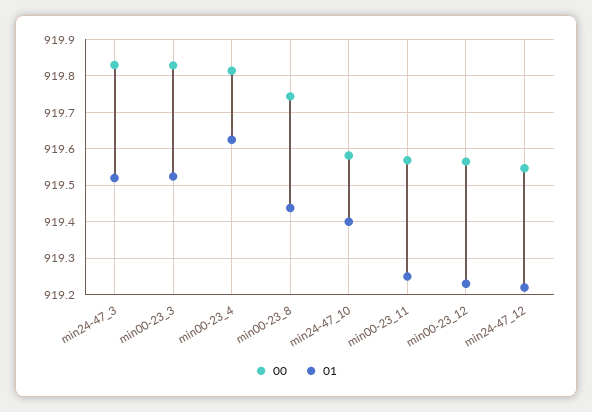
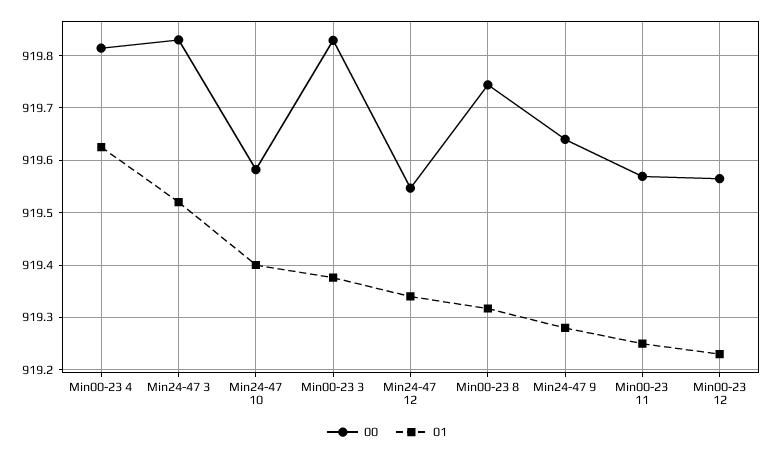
  {
    "00": {
      "min24-47_3": 919.84,
      "min00-23_3": 919.82,
      "min00-23_4": 919.82,
      "min00-23_8": 919.74,
      "min24-47_10": 919.58,
      "min00-23_11": 919.56,
      "min00-23_12": 919.56,
-     "min24-47_12": 919.54
+     "min24-47_12": 919.54,
+     "Min24-47 9": 919.64
    },
    "01": {
      "min24-47_3": 919.52,
-     "min00-23_3": 919.52,
+     "min00-23_3": 919.38,
      "min00-23_4": 919.62,
-     "min00-23_8": 919.44,
+     "min00-23_8": 919.32,
      "min24-47_10": 919.4,
      "min00-23_11": 919.26,
      "min00-23_12": 919.24,
-     "min24-47_12": 919.22
+     "min24-47_12": 919.34,
+     "Min24-47 9": 919.28
    }
  }

